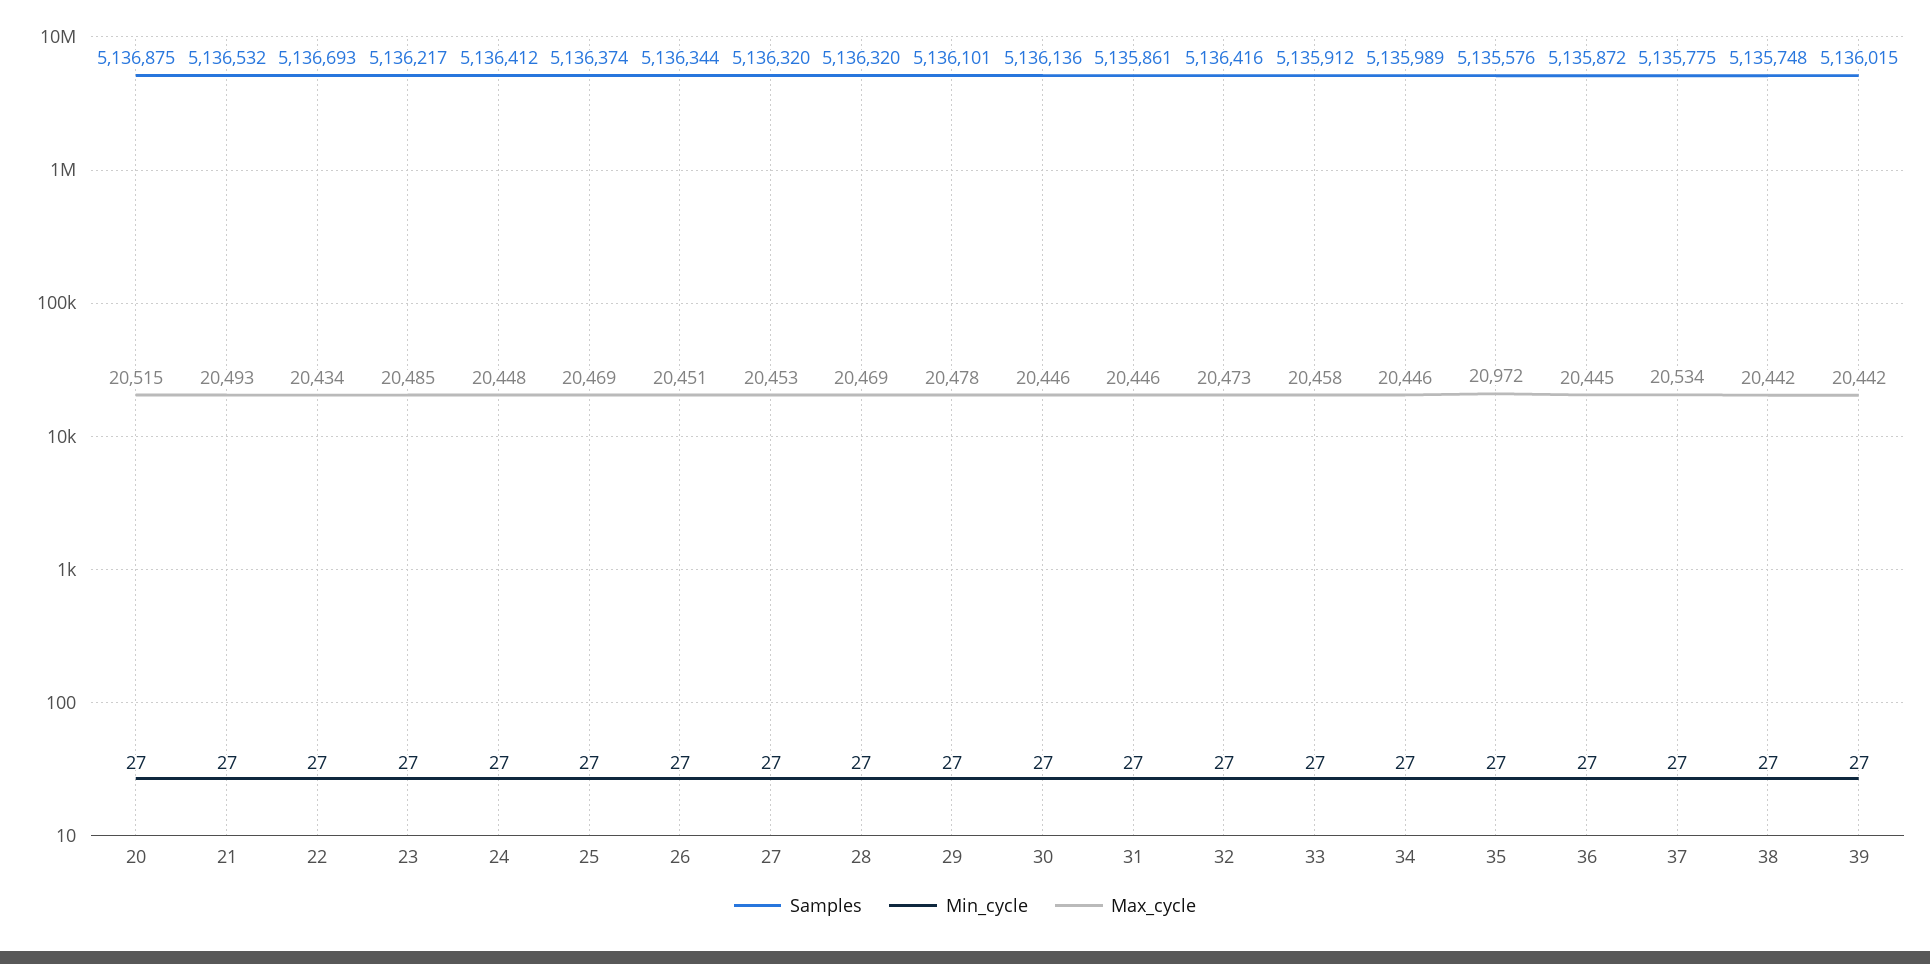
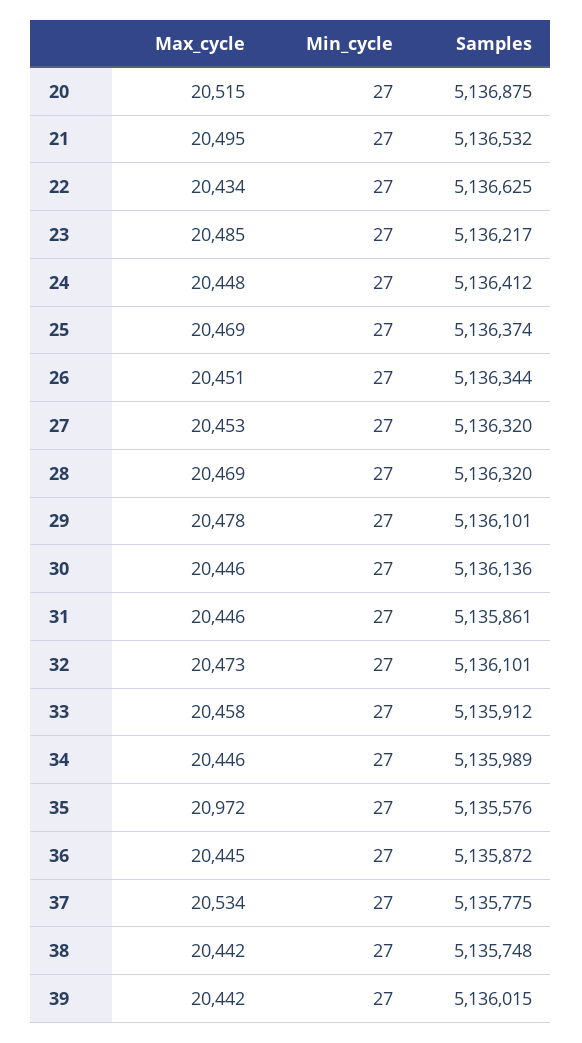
  {
    "Samples": {
      "20": 5136875,
      "21": 5136532,
-     "22": 5136693,
+     "22": 5136625,
      "23": 5136217,
      "24": 5136412,
      "25": 5136374,
      "26": 5136344,
      "27": 5136320,
      "28": 5136320,
      "29": 5136101,
      "30": 5136136,
      "31": 5135861,
-     "32": 5136416,
+     "32": 5136101,
      "33": 5135912,
      "34": 5135989,
      "35": 5135576,
      "36": 5135872,
      "37": 5135775,
      "38": 5135748,
      "39": 5136015
    },
    "Min_cycle": {
      "20": 27,
      "21": 27,
      "22": 27,
      "23": 27,
      "24": 27,
      "25": 27,
      "26": 27,
      "27": 27,
      "28": 27,
      "29": 27,
      "30": 27,
      "31": 27,
      "32": 27,
      "33": 27,
      "34": 27,
      "35": 27,
      "36": 27,
      "37": 27,
      "38": 27,
      "39": 27
    },
    "Max_cycle": {
      "20": 20515,
-     "21": 20493,
+     "21": 20495,
      "22": 20434,
      "23": 20485,
      "24": 20448,
      "25": 20469,
      "26": 20451,
      "27": 20453,
      "28": 20469,
      "29": 20478,
      "30": 20446,
      "31": 20446,
      "32": 20473,
      "33": 20458,
      "34": 20446,
      "35": 20972,
      "36": 20445,
      "37": 20534,
      "38": 20442,
      "39": 20442
    }
  }

